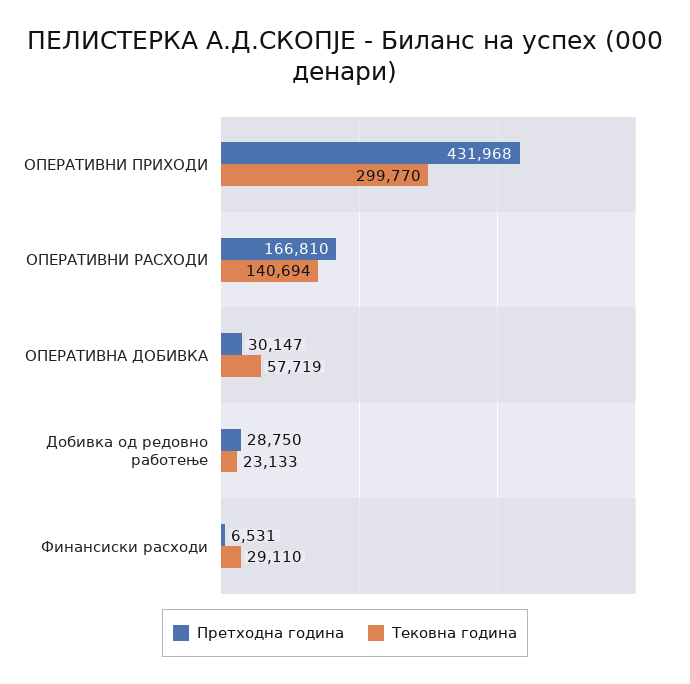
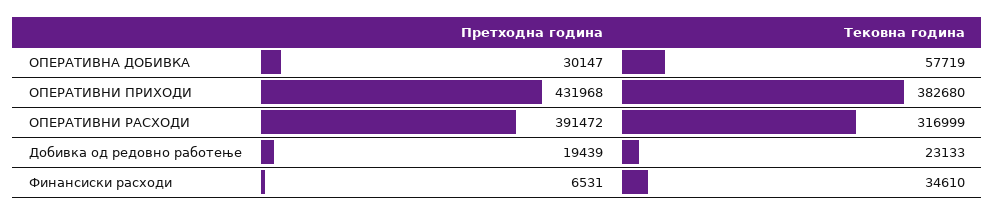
  {
    "Претходна година": {
      "ОПЕРАТИВНИ ПРИХОДИ": 431968,
-     "ОПЕРАТИВНИ РАСХОДИ": 166810,
+     "ОПЕРАТИВНИ РАСХОДИ": 391472,
      "ОПЕРАТИВНА ДОБИВКА": 30147,
-     "Добивка од редовно работење": 28750,
+     "Добивка од редовно работење": 19439,
      "Финансиски расходи": 6531
    },
    "Тековна година": {
-     "ОПЕРАТИВНИ ПРИХОДИ": 299770,
+     "ОПЕРАТИВНИ ПРИХОДИ": 382680,
-     "ОПЕРАТИВНИ РАСХОДИ": 140694,
+     "ОПЕРАТИВНИ РАСХОДИ": 316999,
      "ОПЕРАТИВНА ДОБИВКА": 57719,
      "Добивка од редовно работење": 23133,
-     "Финансиски расходи": 29110
+     "Финансиски расходи": 34610
    }
  }

